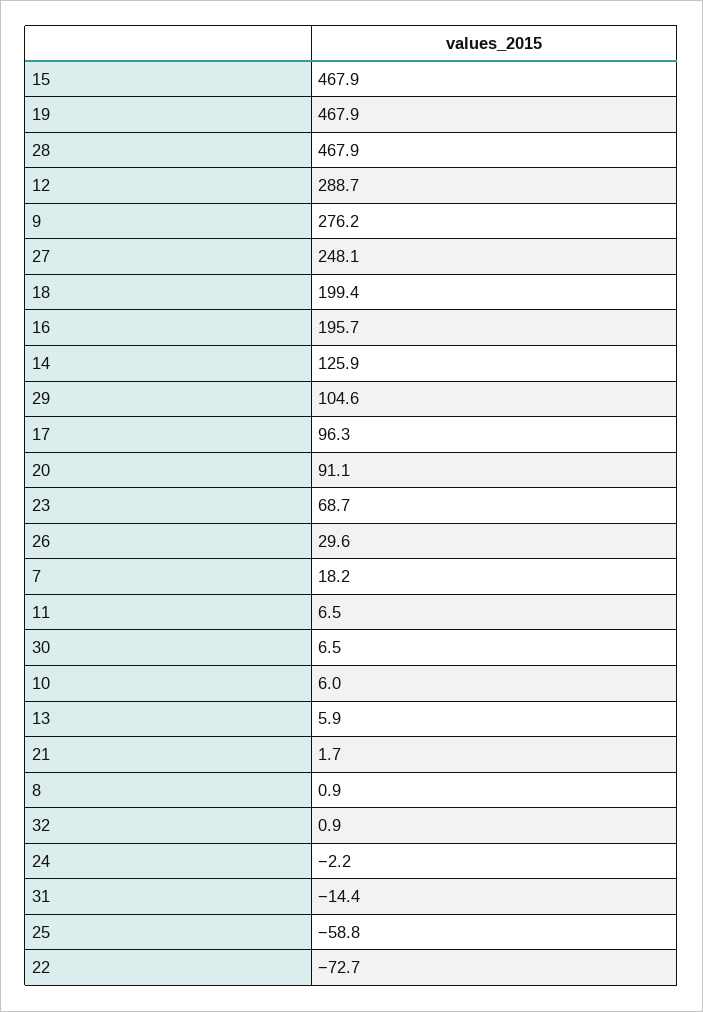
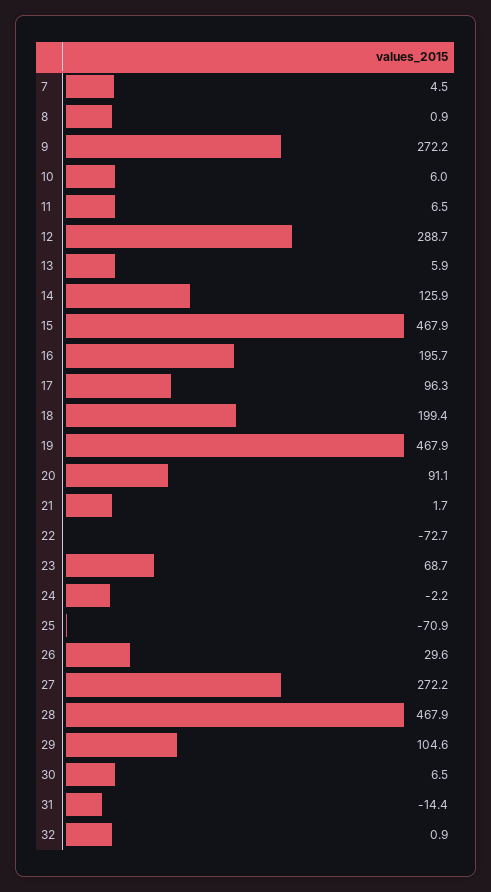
  {
    "15": 467.9,
    "19": 467.9,
    "28": 467.9,
    "12": 288.7,
-   "9": 276.2,
+   "9": 272.2,
-   "27": 248.1,
+   "27": 272.2,
    "18": 199.4,
    "16": 195.7,
    "14": 125.9,
    "29": 104.6,
    "17": 96.3,
    "20": 91.1,
    "23": 68.7,
    "26": 29.6,
-   "7": 18.2,
+   "7": 4.5,
    "11": 6.5,
    "30": 6.5,
    "10": 6,
    "13": 5.9,
    "21": 1.7,
    "8": 0.9,
    "32": 0.9,
    "24": -2.2,
    "31": -14.4,
-   "25": -58.8,
+   "25": -70.9,
    "22": -72.7
  }

